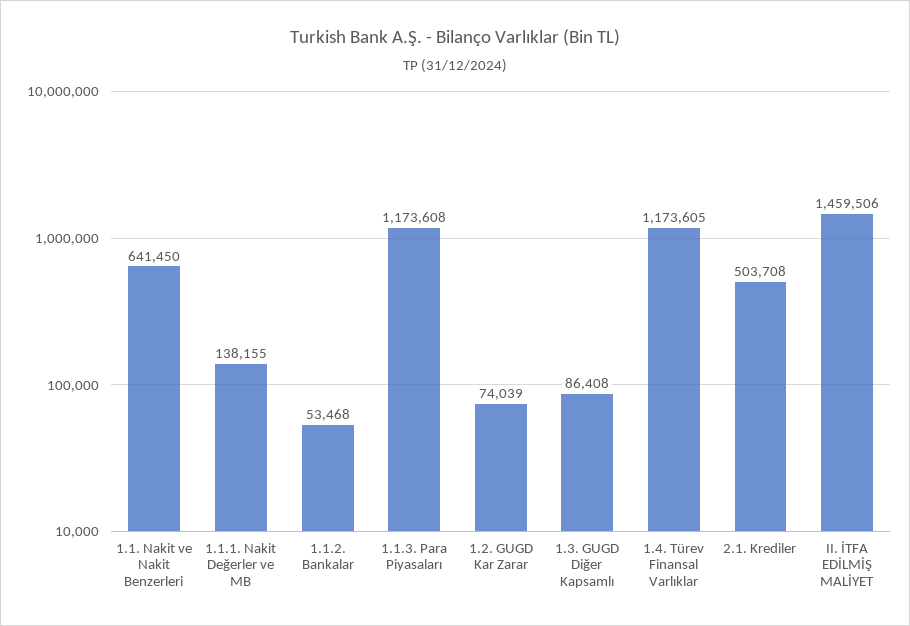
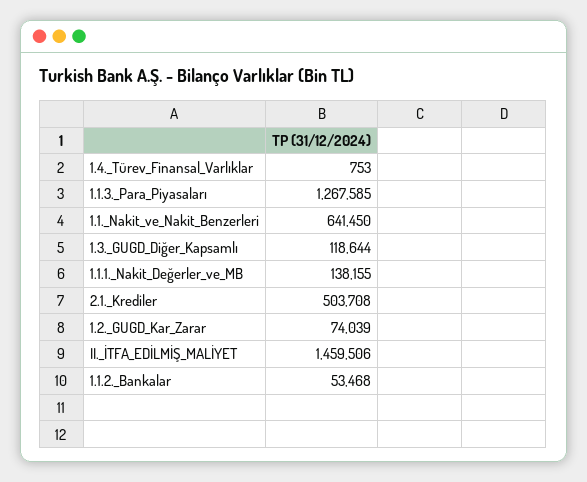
  {
    "1.1. Nakit ve Nakit Benzerleri": 641450,
    "1.1.1. Nakit Değerler ve MB": 138155,
    "1.1.2. Bankalar": 53468,
-   "1.1.3. Para Piyasaları": 1173608,
+   "1.1.3. Para Piyasaları": 1267585,
    "1.2. GUGD Kar Zarar": 74039,
-   "1.3. GUGD Diğer Kapsamlı": 86408,
+   "1.3. GUGD Diğer Kapsamlı": 118644,
-   "1.4. Türev Finansal Varlıklar": 1173605,
+   "1.4. Türev Finansal Varlıklar": 753,
    "2.1. Krediler": 503708,
    "II. İTFA EDİLMİŞ MALİYET": 1459506
  }

